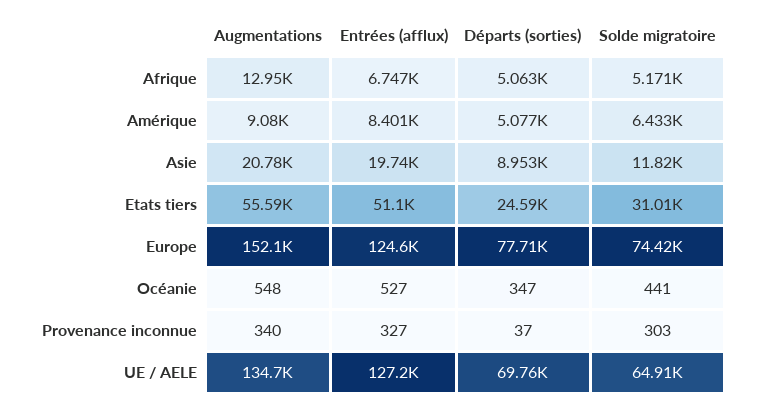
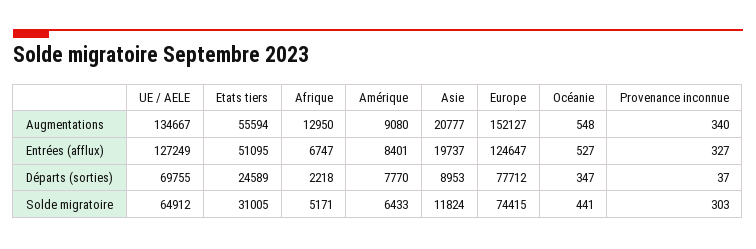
  {
    "Augmentations": {
      "Afrique": 12950,
      "Amérique": 9080,
      "Asie": 20777,
      "Etats tiers": 55594,
      "Europe": 152127,
      "Océanie": 548,
      "Provenance inconnue": 340,
      "UE / AELE": 134667
    },
    "Entrées (afflux)": {
      "Afrique": 6747,
      "Amérique": 8401,
      "Asie": 19737,
      "Etats tiers": 51095,
      "Europe": 124647,
      "Océanie": 527,
      "Provenance inconnue": 327,
      "UE / AELE": 127249
    },
    "Départs (sorties)": {
-     "Afrique": 5063,
+     "Afrique": 2218,
-     "Amérique": 5077,
+     "Amérique": 7770,
      "Asie": 8953,
      "Etats tiers": 24589,
      "Europe": 77712,
      "Océanie": 347,
      "Provenance inconnue": 37,
      "UE / AELE": 69755
    },
    "Solde migratoire": {
      "Afrique": 5171,
      "Amérique": 6433,
      "Asie": 11824,
      "Etats tiers": 31005,
      "Europe": 74415,
      "Océanie": 441,
      "Provenance inconnue": 303,
      "UE / AELE": 64912
    }
  }

